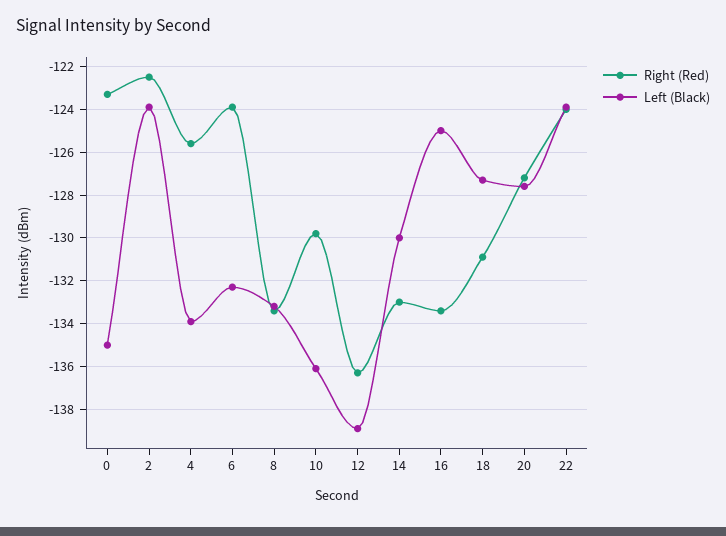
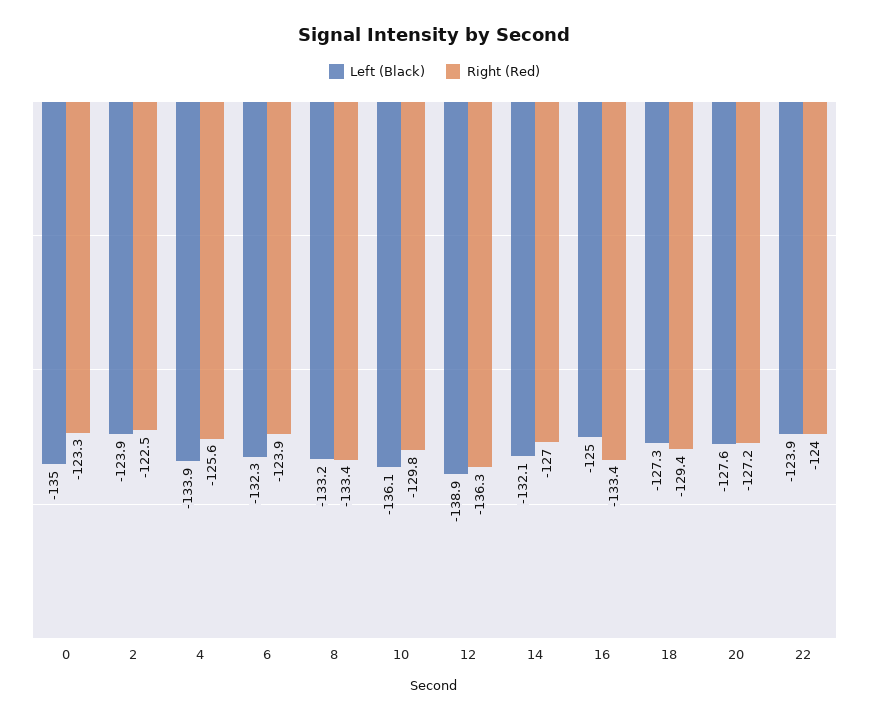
  {
    "Right (Red)": {
      "0": -123.3,
      "2": -122.5,
      "4": -125.6,
      "6": -123.9,
      "8": -133.4,
      "10": -129.8,
      "12": -136.3,
-     "14": -133,
+     "14": -127,
      "16": -133.4,
-     "18": -131,
+     "18": -129.4,
      "20": -127.2,
      "22": -124
    },
    "Left (Black)": {
      "0": -135,
      "2": -123.9,
      "4": -133.9,
      "6": -132.3,
      "8": -133.2,
      "10": -136.1,
      "12": -138.9,
-     "14": -130,
+     "14": -132.1,
      "16": -125,
      "18": -127.3,
      "20": -127.6,
      "22": -123.9
    }
  }

